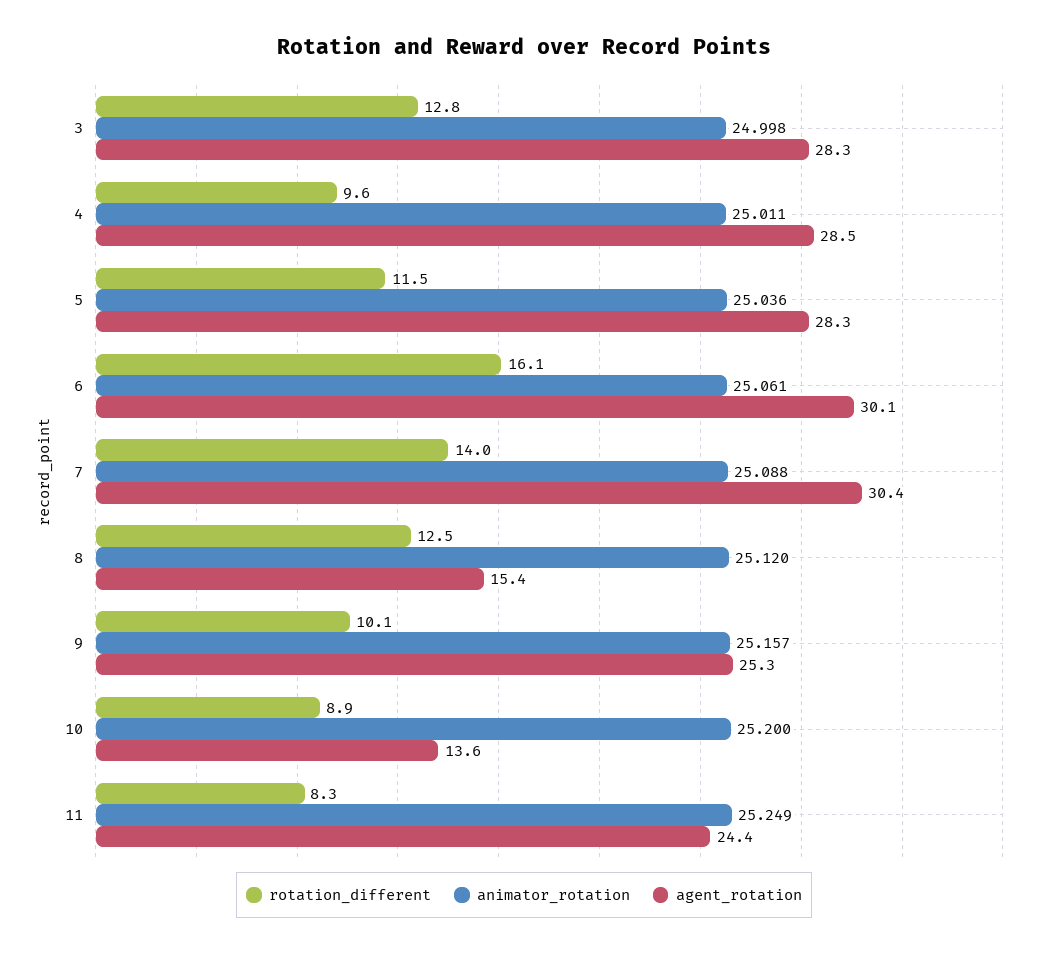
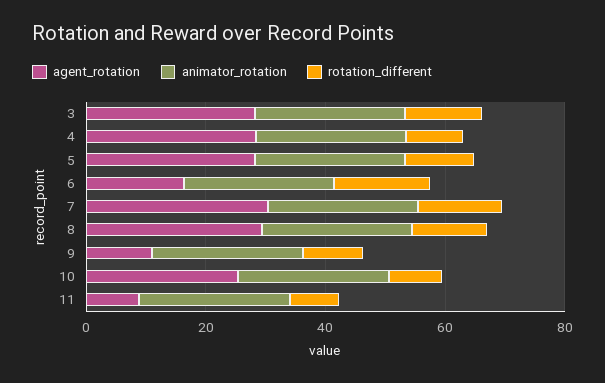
  {
    "rotation_different": {
      "3": 12.8,
      "4": 9.6,
      "5": 11.5,
      "6": 16.1,
      "7": 14,
      "8": 12.5,
      "9": 10.1,
      "10": 8.9,
      "11": 8.3
    },
    "animator_rotation": {
      "3": 24.998,
      "4": 25.011,
      "5": 25.036,
      "6": 25.061,
      "7": 25.088,
      "8": 25.12,
      "9": 25.157,
      "10": 25.2,
      "11": 25.249
    },
    "agent_rotation": {
      "3": 28.3,
      "4": 28.5,
      "5": 28.3,
-     "6": 30.1,
+     "6": 15,
      "7": 30.4,
-     "8": 15.4,
+     "8": 30,
-     "9": 25.3,
+     "9": 10,
-     "10": 13.6,
+     "10": 25,
-     "11": 24.4
+     "11": 10
    }
  }

